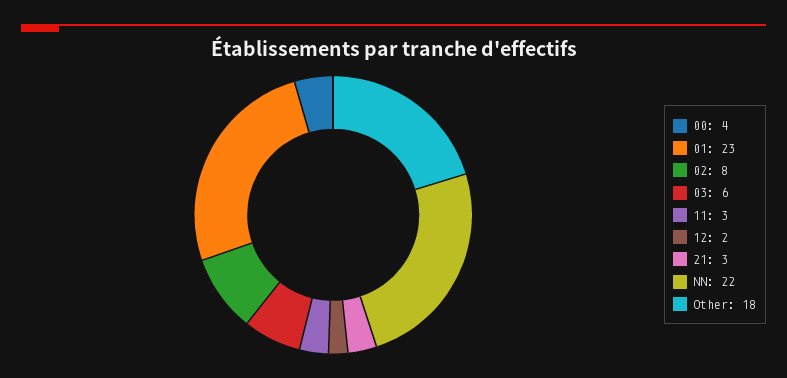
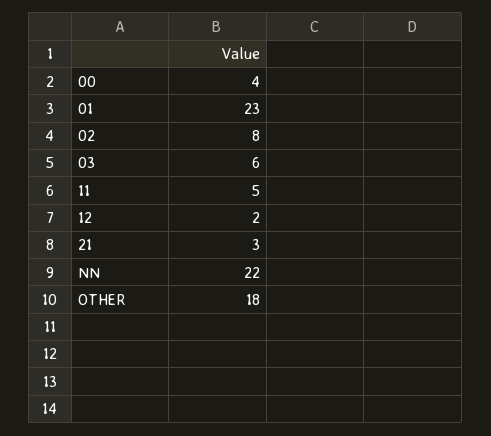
  {
    "00": 4,
    "01": 23,
    "02": 8,
    "03": 6,
-   "11": 3,
+   "11": 5,
    "12": 2,
    "21": 3,
    "NN": 22,
    "Other": 18
  }

